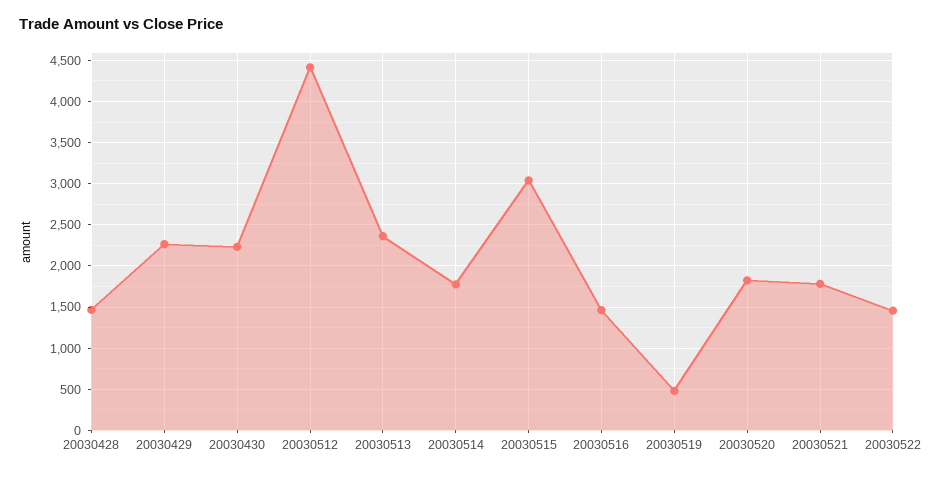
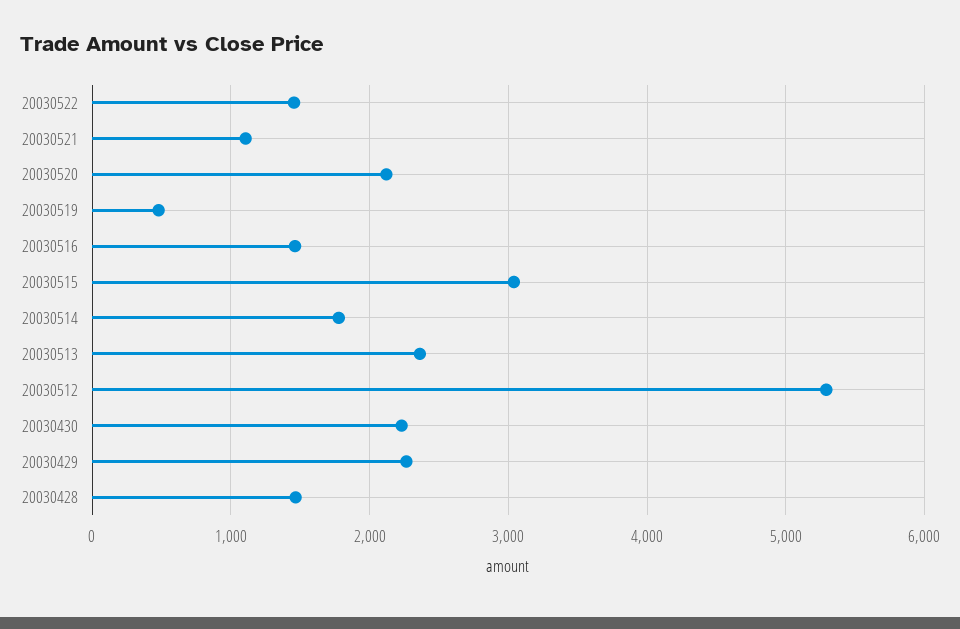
  {
    "20030428": 1500,
    "20030429": 2300,
    "20030430": 2200,
-   "20030512": 4400,
+   "20030512": 5300,
    "20030513": 2400,
    "20030514": 1800,
    "20030515": 3000,
    "20030516": 1500,
    "20030519": 500,
-   "20030520": 1800,
+   "20030520": 2100,
-   "20030521": 1800,
+   "20030521": 1100,
    "20030522": 1500
  }

